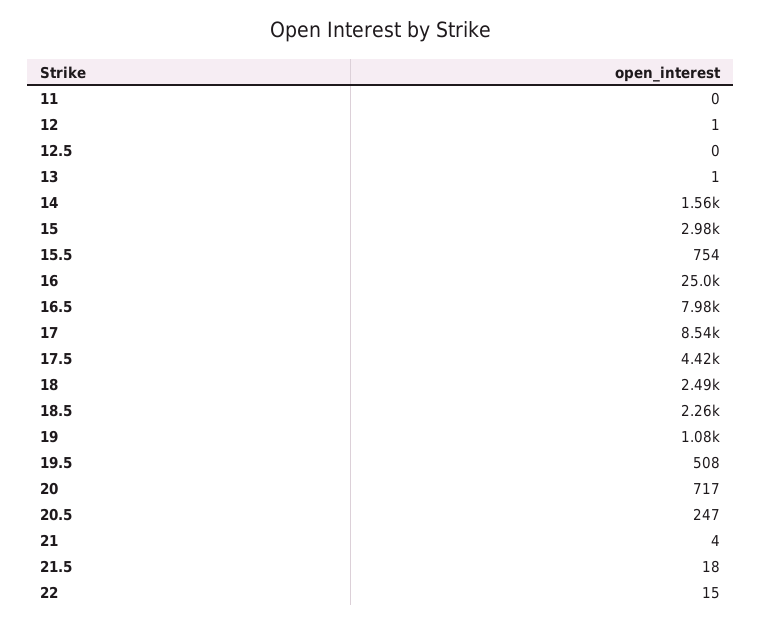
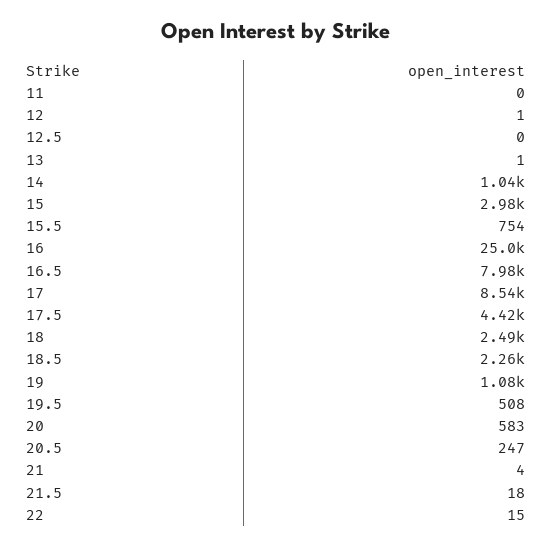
  {
    "11": 0,
    "12": 1,
    "12.5": 0,
    "13": 1,
-   "14": 1560,
+   "14": 1040,
    "15": 2980,
    "15.5": 754,
    "16": 25000,
    "16.5": 7980,
    "17": 8540,
    "17.5": 4420,
    "18": 2490,
    "18.5": 2260,
    "19": 1080,
    "19.5": 508,
-   "20": 717,
+   "20": 583,
    "20.5": 247,
    "21": 4,
    "21.5": 18,
    "22": 15
  }

